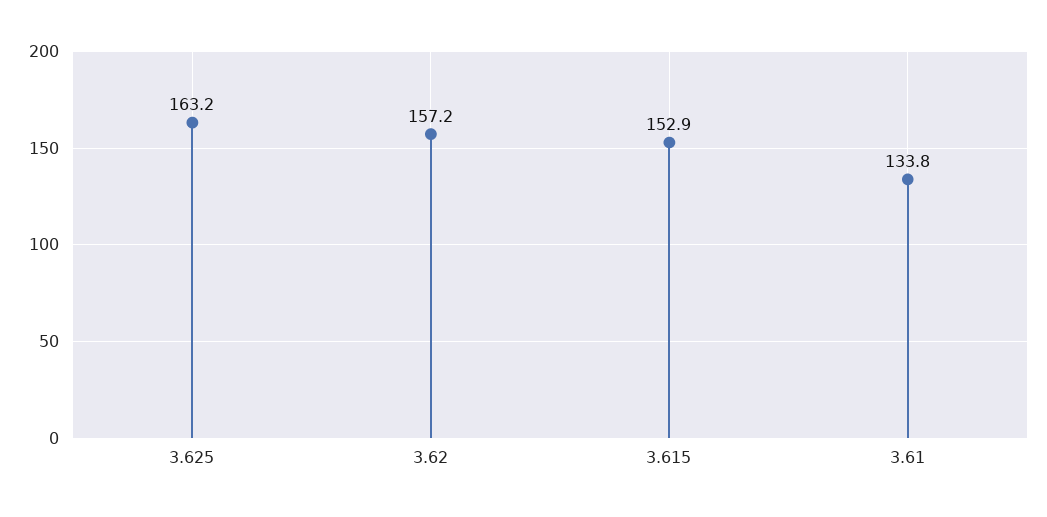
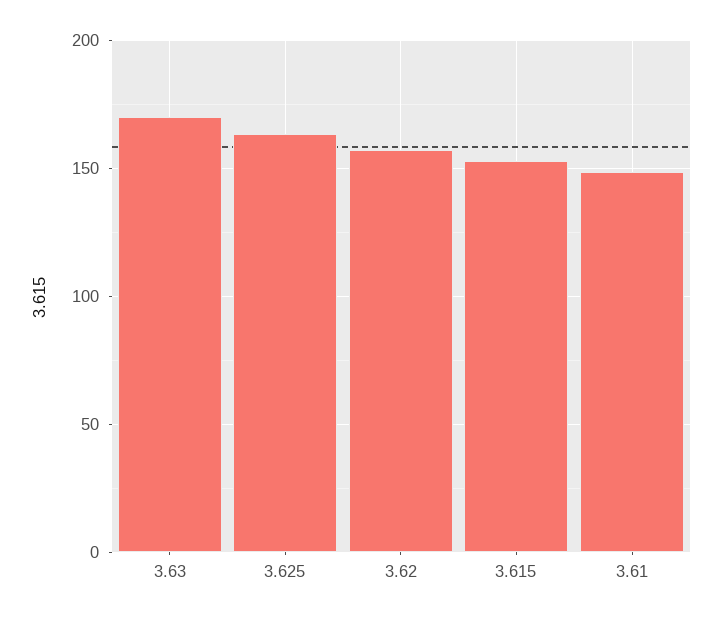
  {
    "3.625": 163.2,
    "3.62": 157.2,
    "3.615": 152.9,
-   "3.61": 133.8
+   "3.61": 150,
+   "3.63": 170
  }

